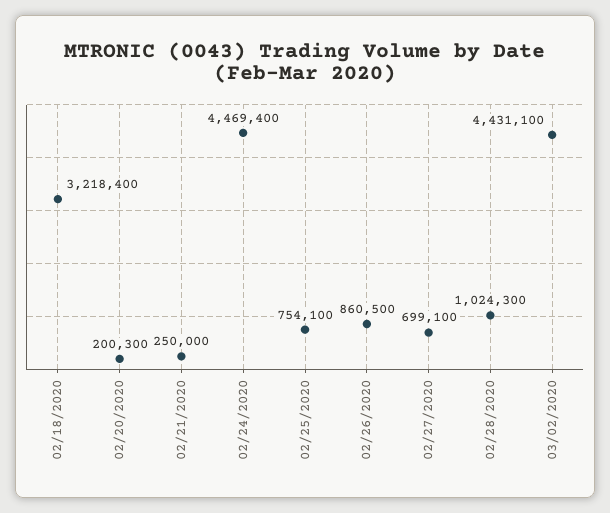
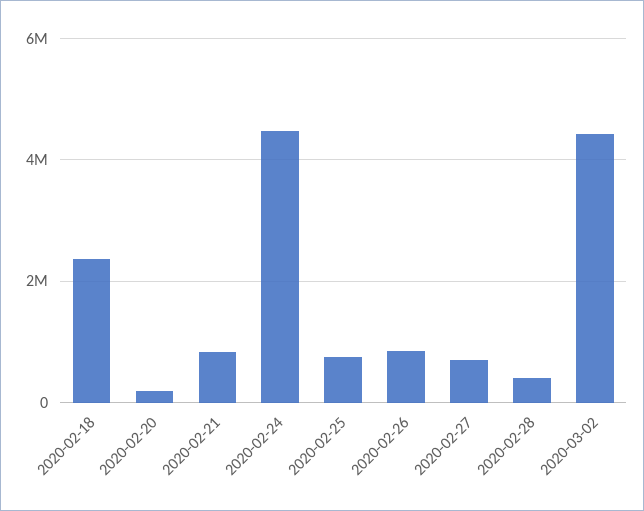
  {
-   "02/18/2020": 3218400,
+   "02/18/2020": 2400000,
    "02/20/2020": 200300,
-   "02/21/2020": 250000,
+   "02/21/2020": 800000,
    "02/24/2020": 4469400,
    "02/25/2020": 754100,
    "02/26/2020": 860500,
    "02/27/2020": 699100,
-   "02/28/2020": 1024300,
+   "02/28/2020": 400000,
    "03/02/2020": 4431100
  }

